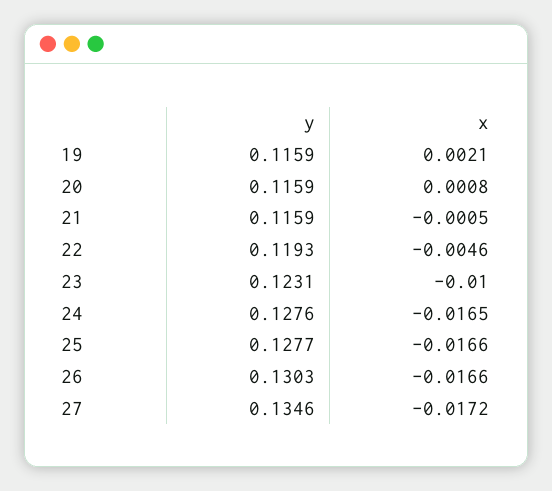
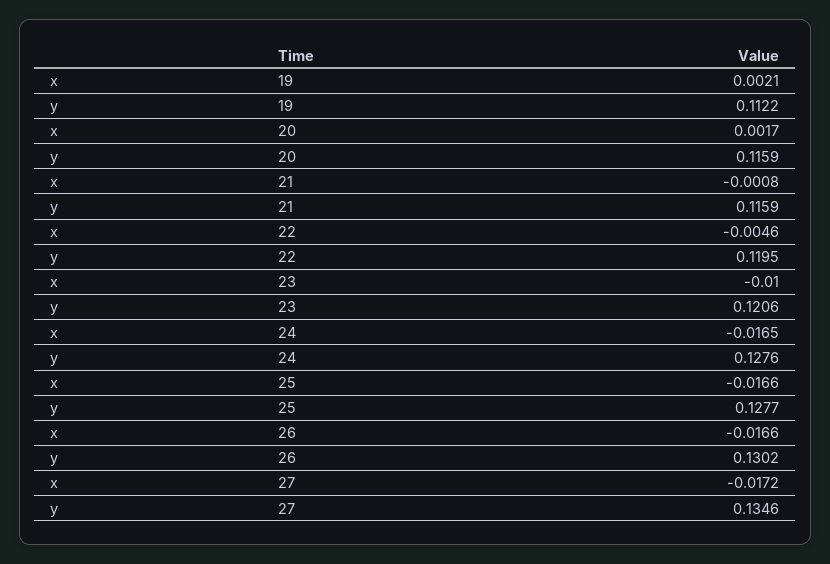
  {
    "y": {
-     "19": 0.1159,
+     "19": 0.1122,
      "20": 0.1159,
      "21": 0.1159,
-     "22": 0.1193,
+     "22": 0.1195,
-     "23": 0.1231,
+     "23": 0.1206,
      "24": 0.1276,
      "25": 0.1277,
-     "26": 0.1303,
+     "26": 0.1302,
      "27": 0.1346
    },
    "x": {
      "19": 0.0021,
-     "20": 0.0008,
+     "20": 0.0017,
-     "21": -0.0005,
+     "21": -0.0008,
      "22": -0.0046,
      "23": -0.01,
      "24": -0.0165,
      "25": -0.0166,
      "26": -0.0166,
      "27": -0.0172
    }
  }

